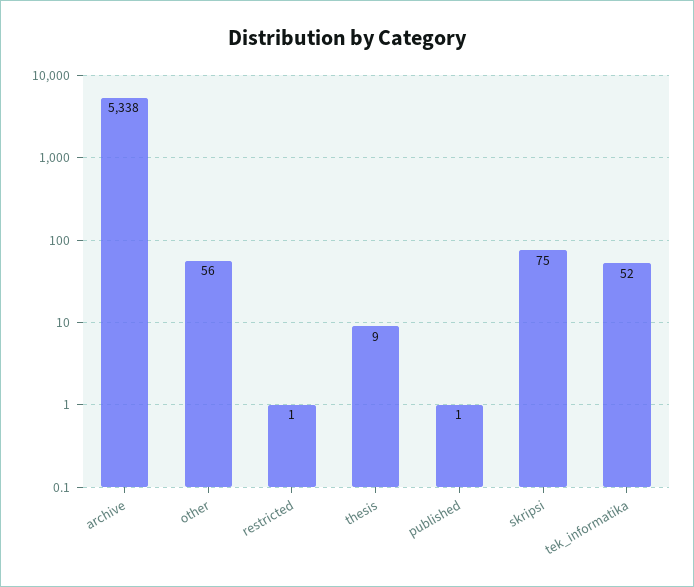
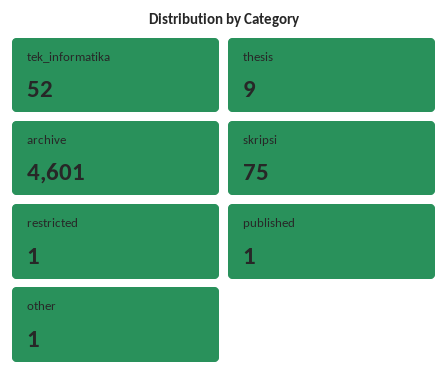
  {
-   "archive": 5338,
+   "archive": 4601,
-   "other": 56,
+   "other": 1,
    "restricted": 1,
    "thesis": 9,
    "published": 1,
    "skripsi": 75,
    "tek_informatika": 52
  }

